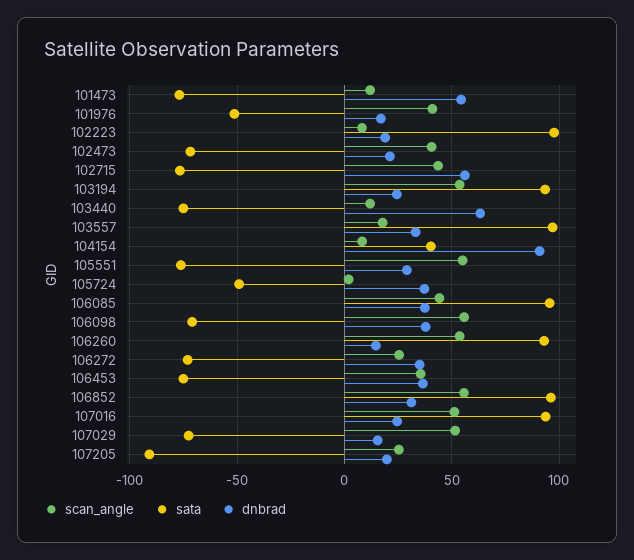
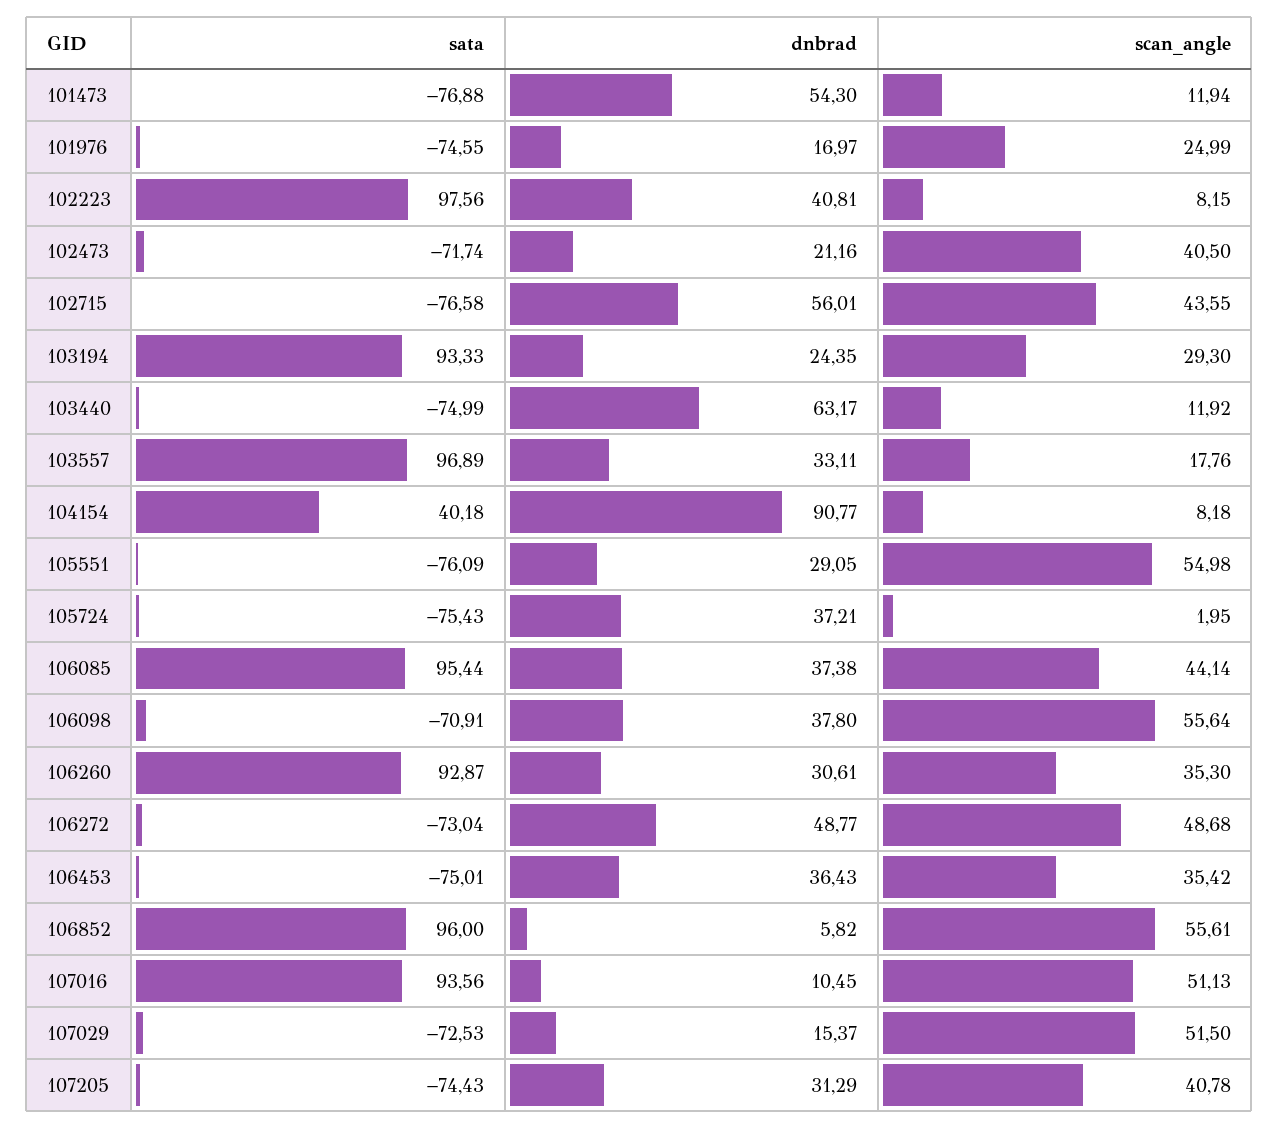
  {
    "scan_angle": {
      "101473": 11.94,
-     "101976": 40,
+     "101976": 24.99,
      "102223": 8.15,
      "102473": 40.5,
      "102715": 43.55,
-     "103194": 55,
+     "103194": 29.3,
      "103440": 11.92,
      "103557": 17.76,
      "104154": 8.18,
      "105551": 54.98,
      "105724": 1.95,
      "106085": 44.14,
      "106098": 55.64,
-     "106260": 55,
+     "106260": 35.3,
-     "106272": 25,
+     "106272": 48.68,
      "106453": 35.42,
      "106852": 55.61,
      "107016": 51.13,
      "107029": 51.5,
-     "107205": 25
+     "107205": 40.78
    },
    "sata": {
      "101473": -76.88,
-     "101976": -50,
+     "101976": -74.55,
      "102223": 97.56,
      "102473": -71.74,
      "102715": -76.58,
      "103194": 93.33,
      "103440": -74.99,
      "103557": 96.89,
      "104154": 40.18,
      "105551": -76.09,
-     "105724": -50,
+     "105724": -75.43,
      "106085": 95.44,
      "106098": -70.91,
      "106260": 92.87,
      "106272": -73.04,
      "106453": -75.01,
      "106852": 96,
      "107016": 93.56,
      "107029": -72.53,
-     "107205": -90
+     "107205": -74.43
    },
    "dnbrad": {
      "101473": 54.3,
      "101976": 16.97,
-     "102223": 20,
+     "102223": 40.81,
      "102473": 21.16,
      "102715": 56.01,
      "103194": 24.35,
      "103440": 63.17,
      "103557": 33.11,
      "104154": 90.77,
      "105551": 29.05,
      "105724": 37.21,
      "106085": 37.38,
      "106098": 37.8,
-     "106260": 15,
+     "106260": 30.61,
-     "106272": 35,
+     "106272": 48.77,
      "106453": 36.43,
-     "106852": 30,
+     "106852": 5.82,
-     "107016": 25,
+     "107016": 10.45,
      "107029": 15.37,
-     "107205": 20
+     "107205": 31.29
    }
  }

